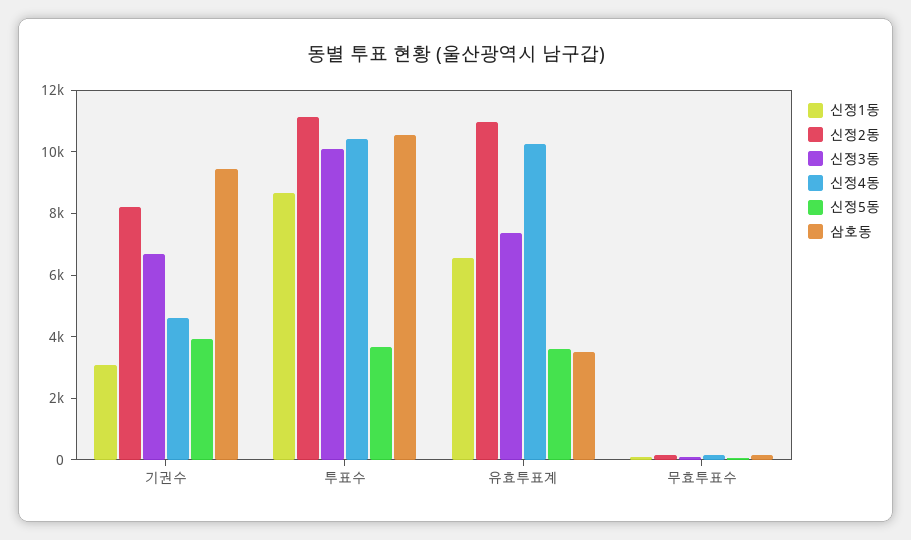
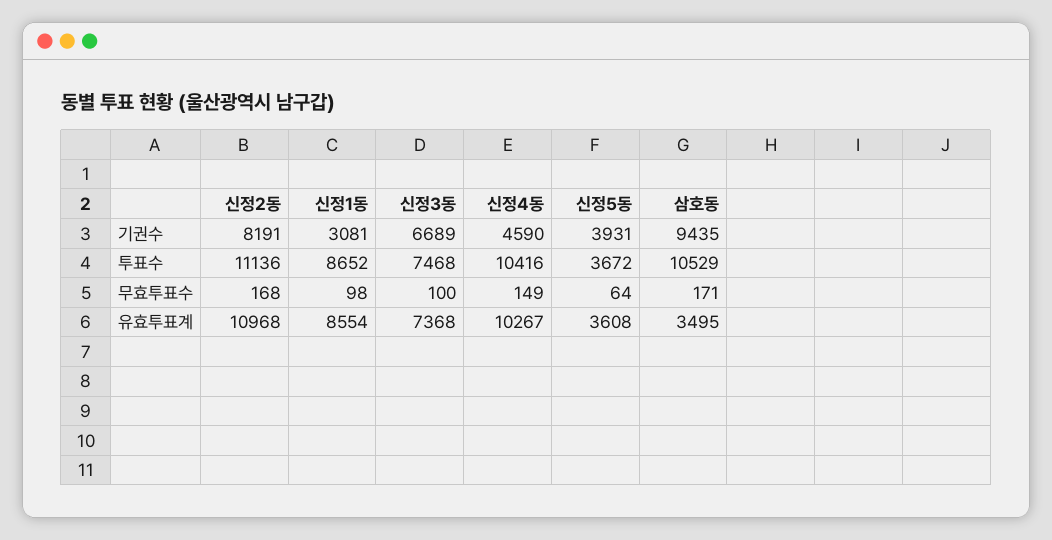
  {
    "신정1동": {
      "기권수": 3081,
      "투표수": 8652,
-     "유효투표계": 6500,
+     "유효투표계": 8554,
      "무효투표수": 98
    },
    "신정2동": {
      "기권수": 8191,
      "투표수": 11136,
      "유효투표계": 10968,
      "무효투표수": 168
    },
    "신정3동": {
      "기권수": 6689,
-     "투표수": 10000,
+     "투표수": 7468,
      "유효투표계": 7368,
      "무효투표수": 100
    },
    "신정4동": {
      "기권수": 4590,
      "투표수": 10416,
      "유효투표계": 10267,
      "무효투표수": 149
    },
    "신정5동": {
      "기권수": 3931,
      "투표수": 3672,
      "유효투표계": 3608,
      "무효투표수": 64
    },
    "삼호동": {
      "기권수": 9435,
      "투표수": 10529,
      "유효투표계": 3495,
      "무효투표수": 171
    }
  }

